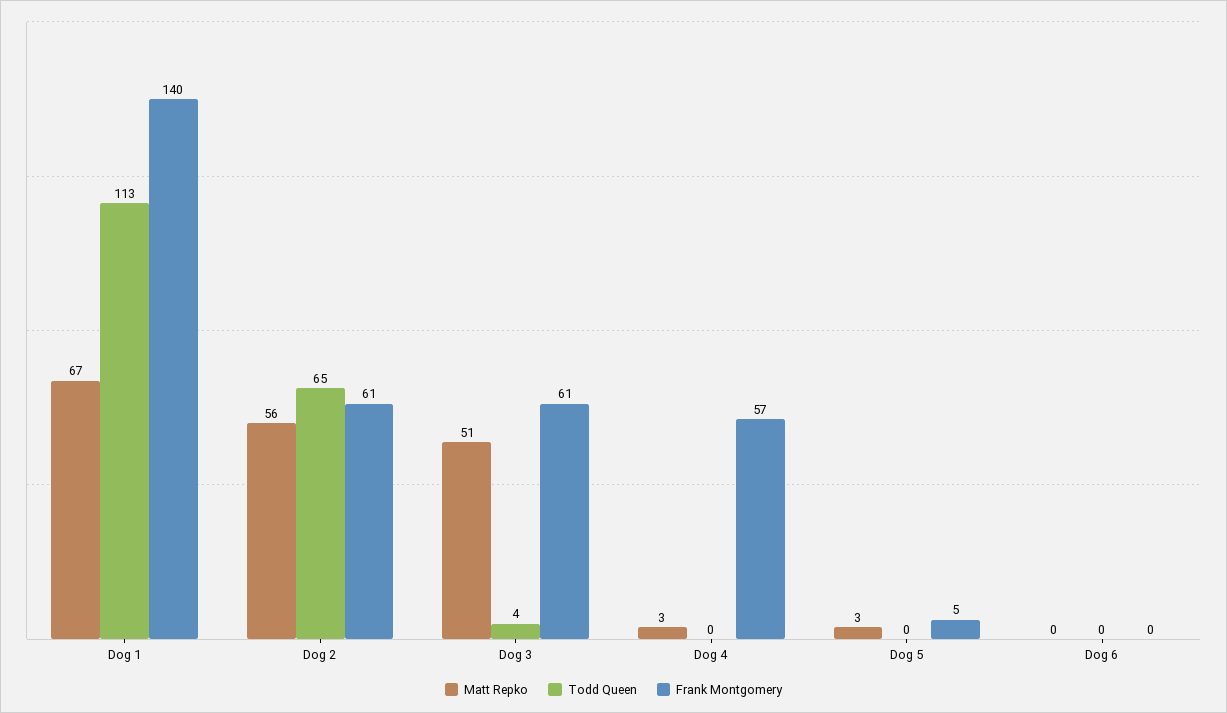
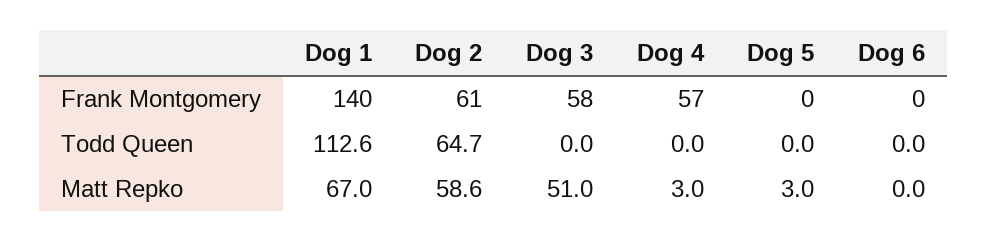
  {
    "Matt Repko": {
      "Dog 1": 67,
-     "Dog 2": 56,
+     "Dog 2": 58.6,
      "Dog 3": 51,
      "Dog 4": 3,
      "Dog 5": 3,
      "Dog 6": 0
    },
    "Todd Queen": {
      "Dog 1": 112.6,
      "Dog 2": 64.7,
-     "Dog 3": 4,
+     "Dog 3": 0,
      "Dog 4": 0,
      "Dog 5": 0,
      "Dog 6": 0
    },
    "Frank Montgomery": {
      "Dog 1": 140,
      "Dog 2": 61,
-     "Dog 3": 61,
+     "Dog 3": 58,
      "Dog 4": 57,
-     "Dog 5": 5,
+     "Dog 5": 0,
      "Dog 6": 0
    }
  }

